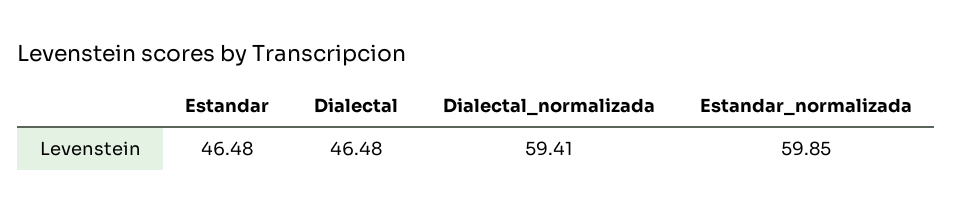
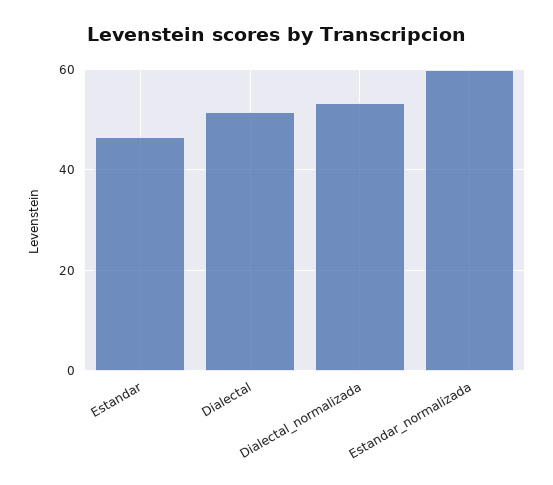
  {
    "Estandar": 46.48,
-   "Dialectal": 46.48,
+   "Dialectal": 52,
-   "Dialectal_normalizada": 59.41,
+   "Dialectal_normalizada": 54,
    "Estandar_normalizada": 59.85
  }

